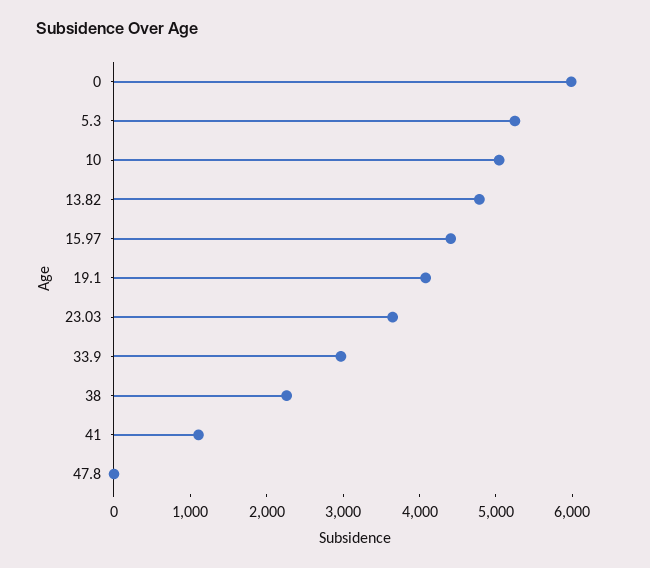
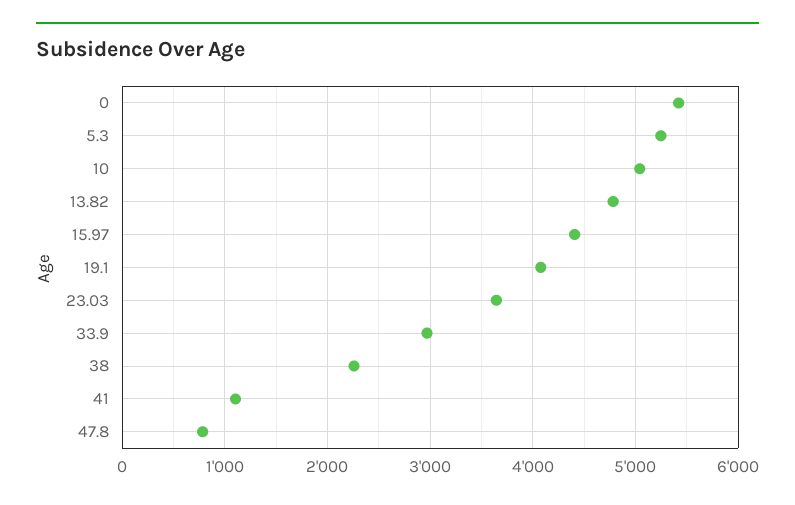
  {
-   "0": 6000,
+   "0": 5400,
    "5.3": 5200,
    "10": 5000,
    "13.82": 4800,
    "15.97": 4400,
    "19.1": 4100,
    "23.03": 3600,
    "33.9": 3000,
    "38": 2300,
    "41": 1100,
-   "47.8": 0
+   "47.8": 800
  }

